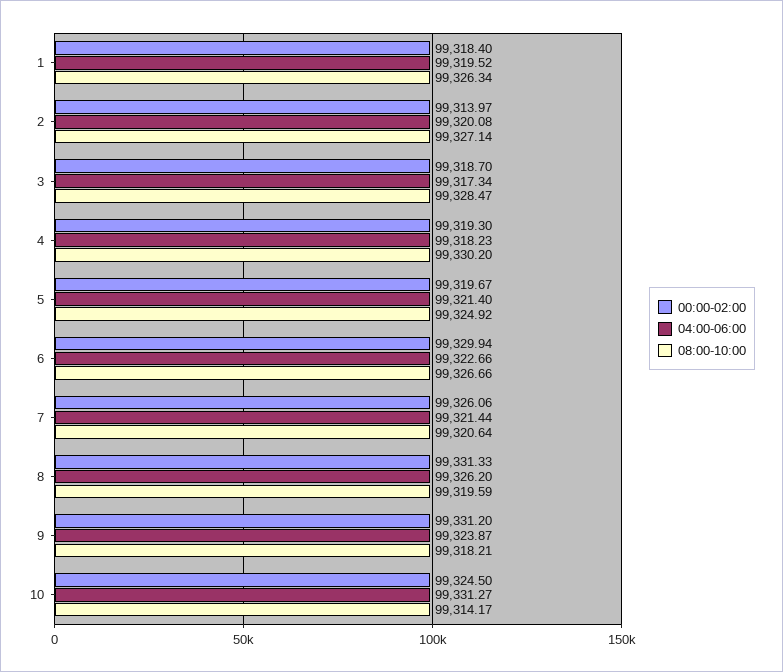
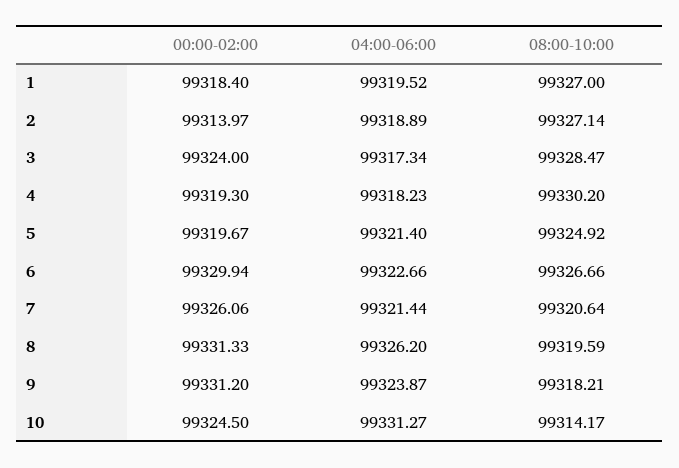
  {
    "00:00-02:00": {
      "1": 99318.4,
      "2": 99313.97,
-     "3": 99318.7,
+     "3": 99324,
      "4": 99319.3,
      "5": 99319.67,
      "6": 99329.94,
      "7": 99326.06,
      "8": 99331.33,
      "9": 99331.2,
      "10": 99324.5
    },
    "04:00-06:00": {
      "1": 99319.52,
-     "2": 99320.08,
+     "2": 99318.89,
      "3": 99317.34,
      "4": 99318.23,
      "5": 99321.4,
      "6": 99322.66,
      "7": 99321.44,
      "8": 99326.2,
      "9": 99323.87,
      "10": 99331.27
    },
    "08:00-10:00": {
-     "1": 99326.34,
+     "1": 99327,
      "2": 99327.14,
      "3": 99328.47,
      "4": 99330.2,
      "5": 99324.92,
      "6": 99326.66,
      "7": 99320.64,
      "8": 99319.59,
      "9": 99318.21,
      "10": 99314.17
    }
  }

